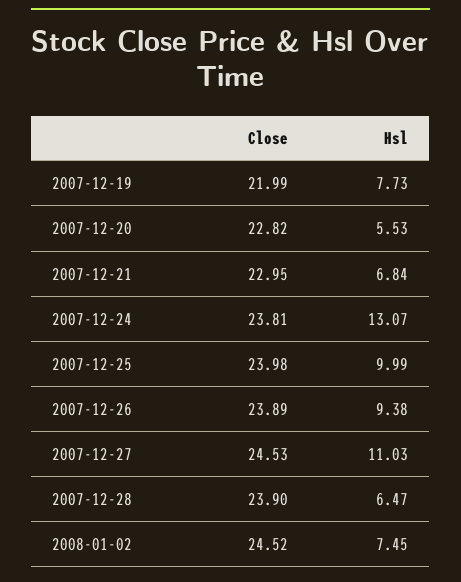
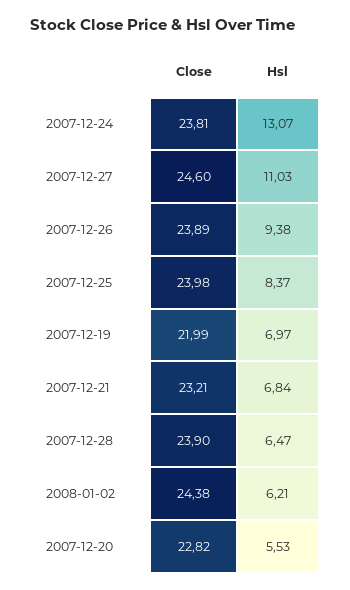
  {
    "Close": {
      "2007-12-19": 21.99,
      "2007-12-20": 22.82,
-     "2007-12-21": 22.95,
+     "2007-12-21": 23.21,
      "2007-12-24": 23.81,
      "2007-12-25": 23.98,
      "2007-12-26": 23.89,
-     "2007-12-27": 24.53,
+     "2007-12-27": 24.6,
      "2007-12-28": 23.9,
-     "2008-01-02": 24.52
+     "2008-01-02": 24.38
    },
    "Hsl": {
-     "2007-12-19": 7.73,
+     "2007-12-19": 6.97,
      "2007-12-20": 5.53,
      "2007-12-21": 6.84,
      "2007-12-24": 13.07,
-     "2007-12-25": 9.99,
+     "2007-12-25": 8.37,
      "2007-12-26": 9.38,
      "2007-12-27": 11.03,
      "2007-12-28": 6.47,
-     "2008-01-02": 7.45
+     "2008-01-02": 6.21
    }
  }

